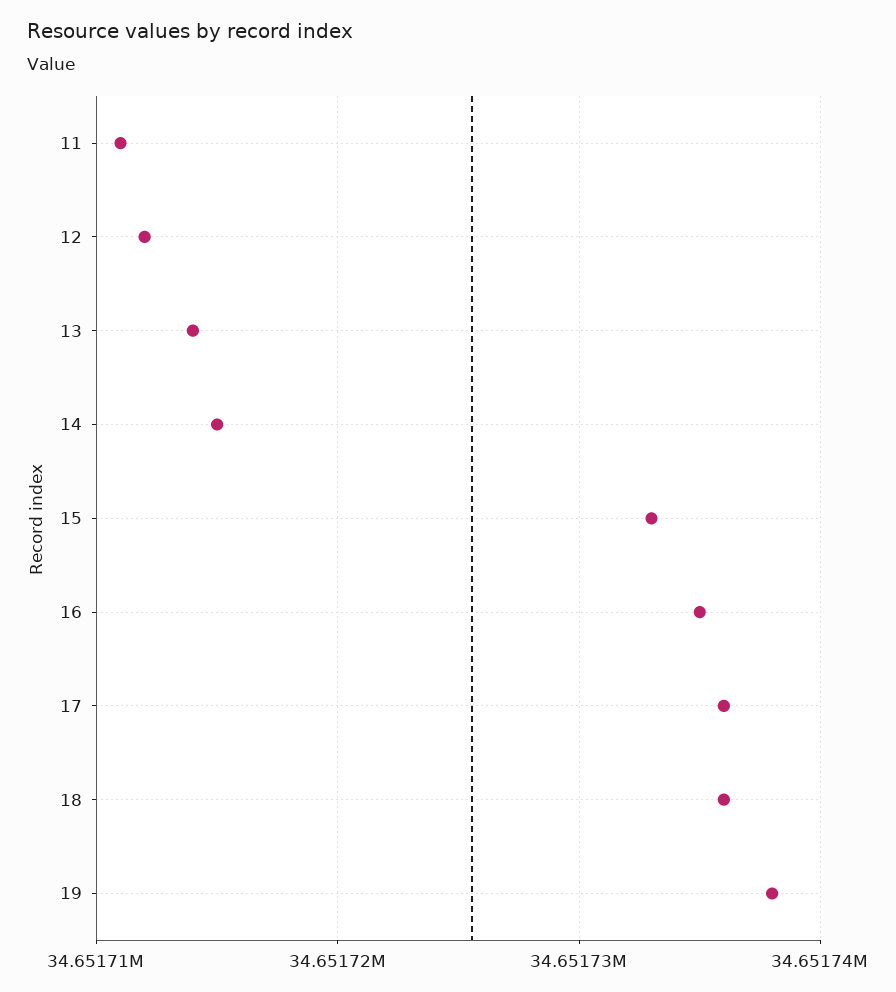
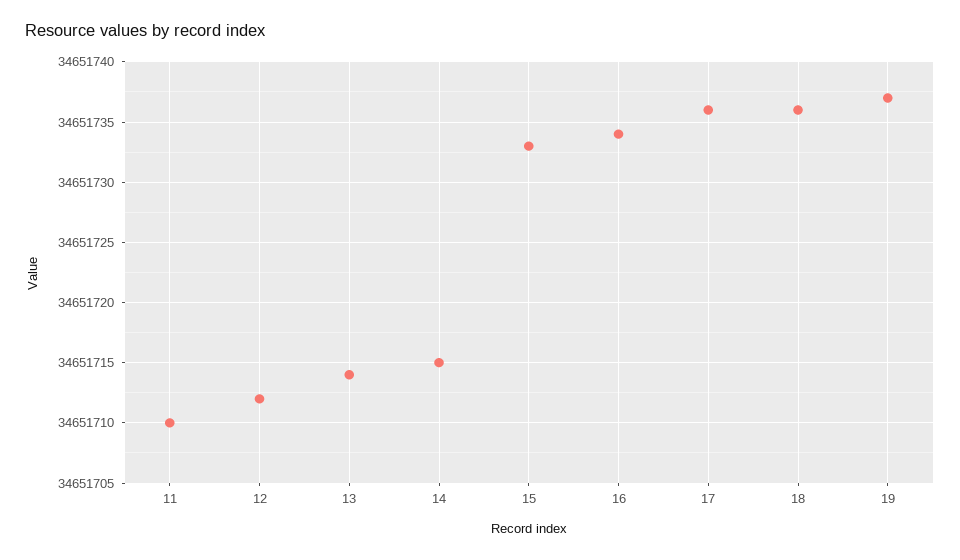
  {
-   "11": 34651711,
+   "11": 34651710,
    "12": 34651712,
    "13": 34651714,
    "14": 34651715,
    "15": 34651733,
-   "16": 34651735,
+   "16": 34651734,
    "17": 34651736,
    "18": 34651736,
-   "19": 34651738
+   "19": 34651737
  }

